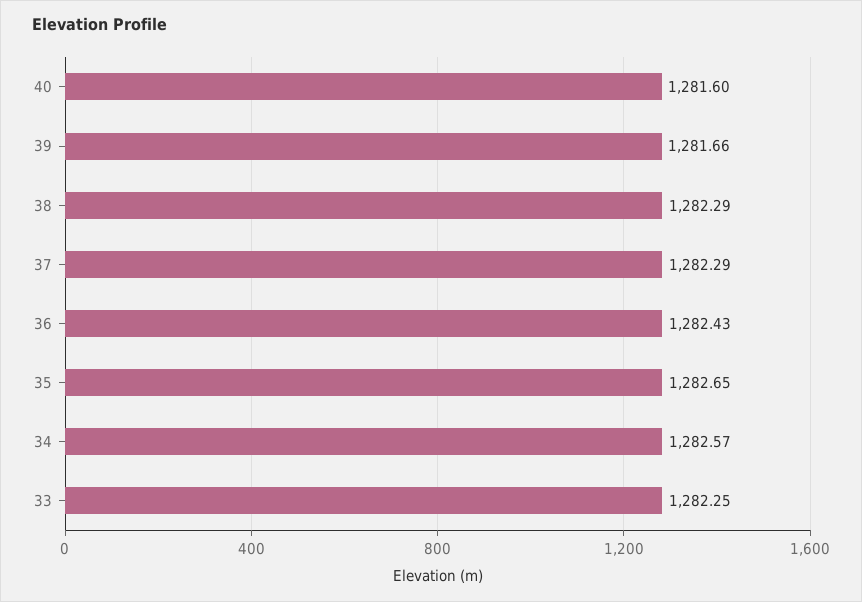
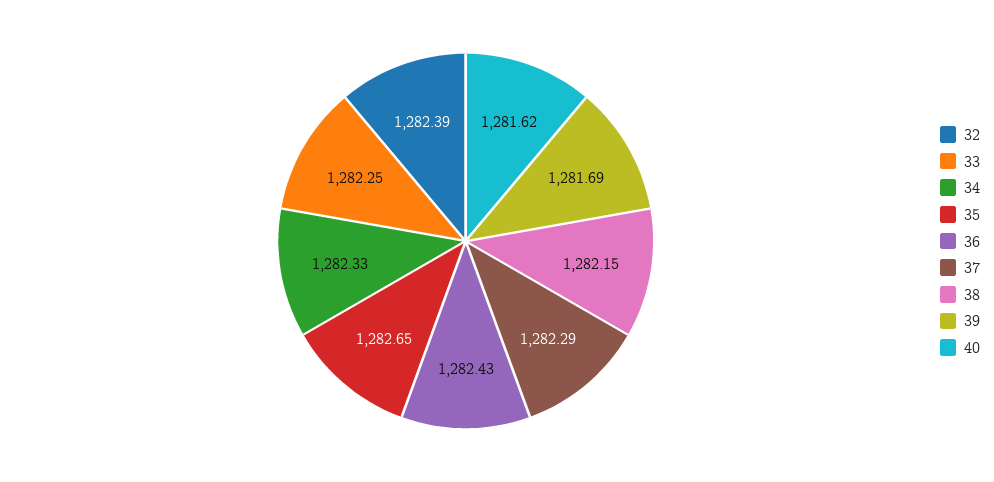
  {
-   "40": 1281.6,
+   "40": 1281.62,
-   "39": 1281.66,
+   "39": 1281.69,
-   "38": 1282.29,
+   "38": 1282.15,
    "37": 1282.29,
    "36": 1282.43,
    "35": 1282.65,
-   "34": 1282.57,
+   "34": 1282.33,
-   "33": 1282.25
+   "33": 1282.25,
+   "32": 1282.39
  }

